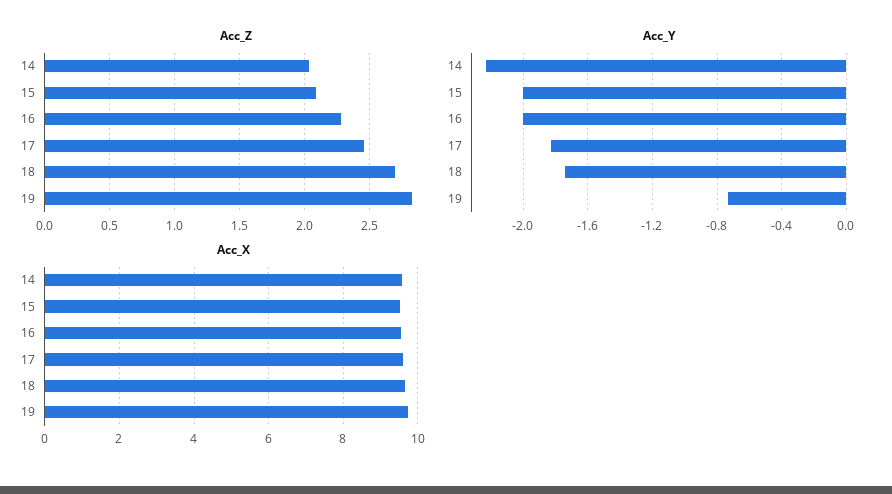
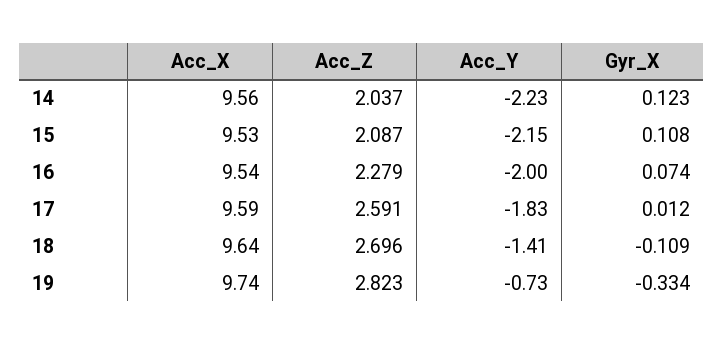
  {
    "Acc_Z": {
      "14": 2.037,
      "15": 2.087,
      "16": 2.279,
-     "17": 2.45,
+     "17": 2.591,
      "18": 2.696,
      "19": 2.823
    },
    "Acc_Y": {
      "14": -2.23,
-     "15": -2,
+     "15": -2.15,
      "16": -2,
      "17": -1.83,
-     "18": -1.75,
+     "18": -1.41,
      "19": -0.73
    },
    "Acc_X": {
      "14": 9.56,
      "15": 9.53,
      "16": 9.54,
      "17": 9.59,
      "18": 9.64,
      "19": 9.74
-   }
+   },
+   "Gyr_X": {
+     "14": 0.123,
+     "15": 0.108,
+     "16": 0.074,
+     "17": 0.012,
+     "18": -0.109,
+     "19": -0.334
+   }
  }

